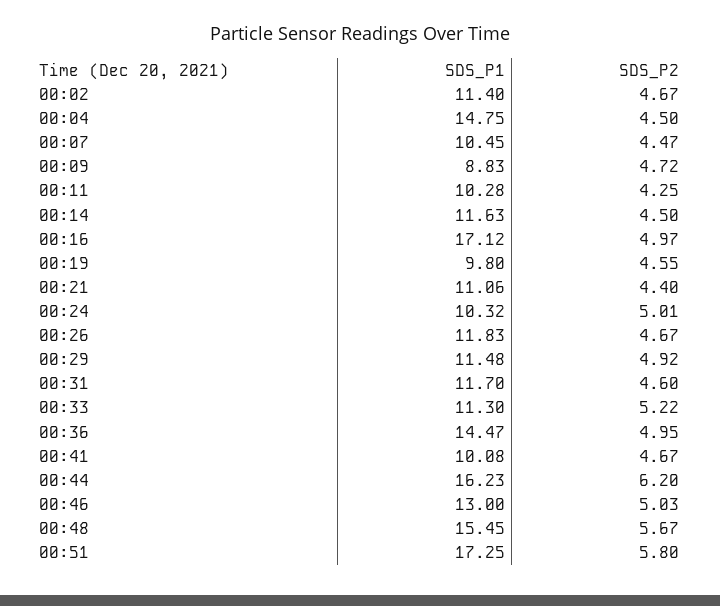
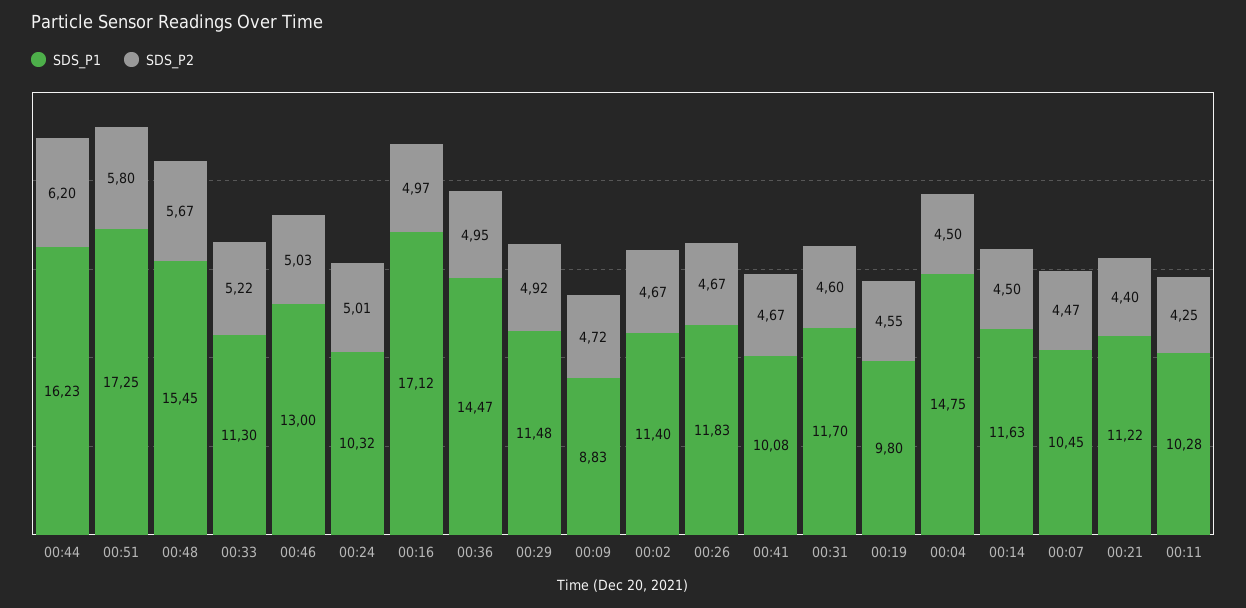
  {
    "SDS_P1": {
      "00:02": 11.4,
      "00:04": 14.75,
      "00:07": 10.45,
      "00:09": 8.83,
      "00:11": 10.28,
      "00:14": 11.63,
      "00:16": 17.12,
      "00:19": 9.8,
-     "00:21": 11.06,
+     "00:21": 11.22,
      "00:24": 10.32,
      "00:26": 11.83,
      "00:29": 11.48,
      "00:31": 11.7,
      "00:33": 11.3,
      "00:36": 14.47,
      "00:41": 10.08,
      "00:44": 16.23,
      "00:46": 13,
      "00:48": 15.45,
      "00:51": 17.25
    },
    "SDS_P2": {
      "00:02": 4.67,
      "00:04": 4.5,
      "00:07": 4.47,
      "00:09": 4.72,
      "00:11": 4.25,
      "00:14": 4.5,
      "00:16": 4.97,
      "00:19": 4.55,
      "00:21": 4.4,
      "00:24": 5.01,
      "00:26": 4.67,
      "00:29": 4.92,
      "00:31": 4.6,
      "00:33": 5.22,
      "00:36": 4.95,
      "00:41": 4.67,
      "00:44": 6.2,
      "00:46": 5.03,
      "00:48": 5.67,
      "00:51": 5.8
    }
  }

